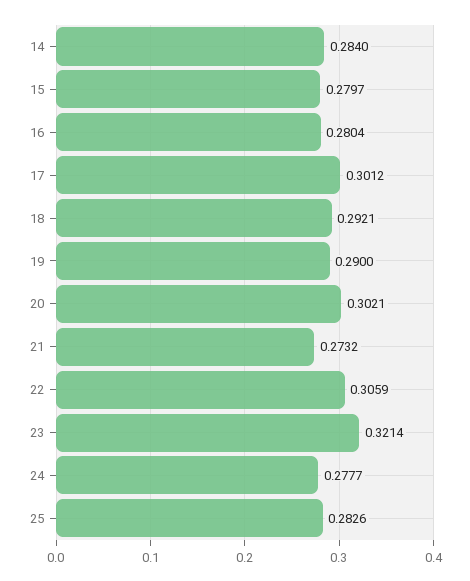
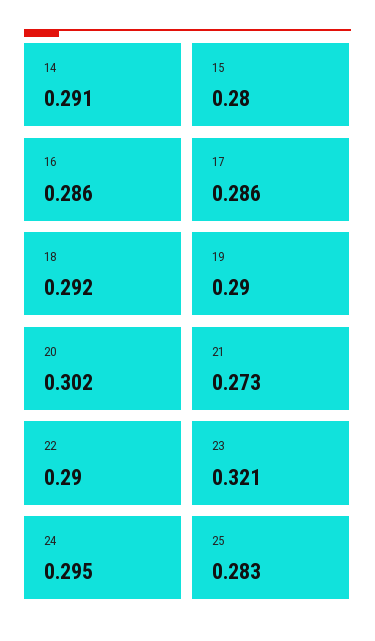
  {
-   "14": 0.284,
+   "14": 0.291,
    "15": 0.2797,
-   "16": 0.2804,
+   "16": 0.286,
-   "17": 0.3012,
+   "17": 0.286,
    "18": 0.2921,
    "19": 0.29,
    "20": 0.3021,
    "21": 0.2732,
-   "22": 0.3059,
+   "22": 0.29,
    "23": 0.3214,
-   "24": 0.2777,
+   "24": 0.295,
    "25": 0.2826
  }

